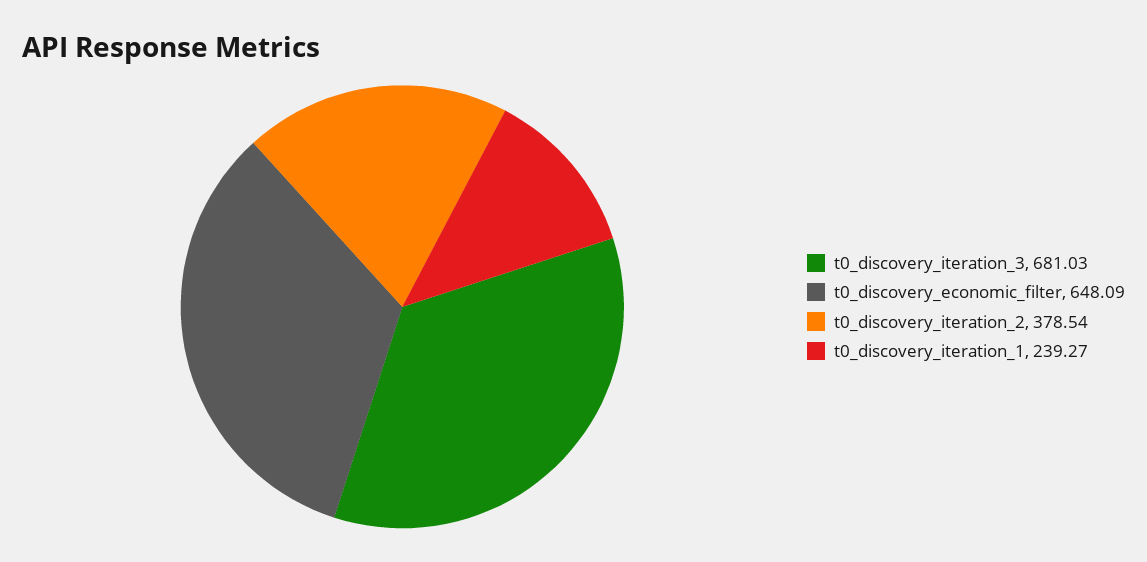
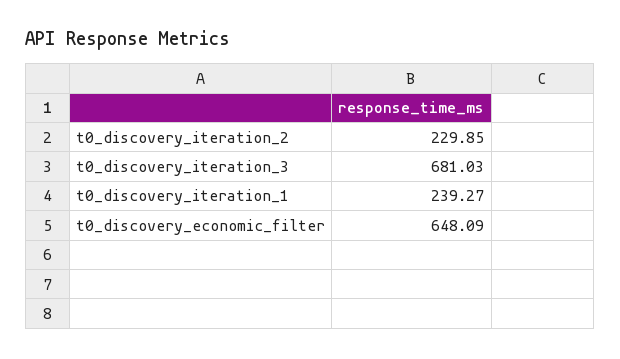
  {
    "t0_discovery_iteration_3": 681.03,
    "t0_discovery_economic_filter": 648.09,
-   "t0_discovery_iteration_2": 378.54,
+   "t0_discovery_iteration_2": 229.85,
    "t0_discovery_iteration_1": 239.27
  }

